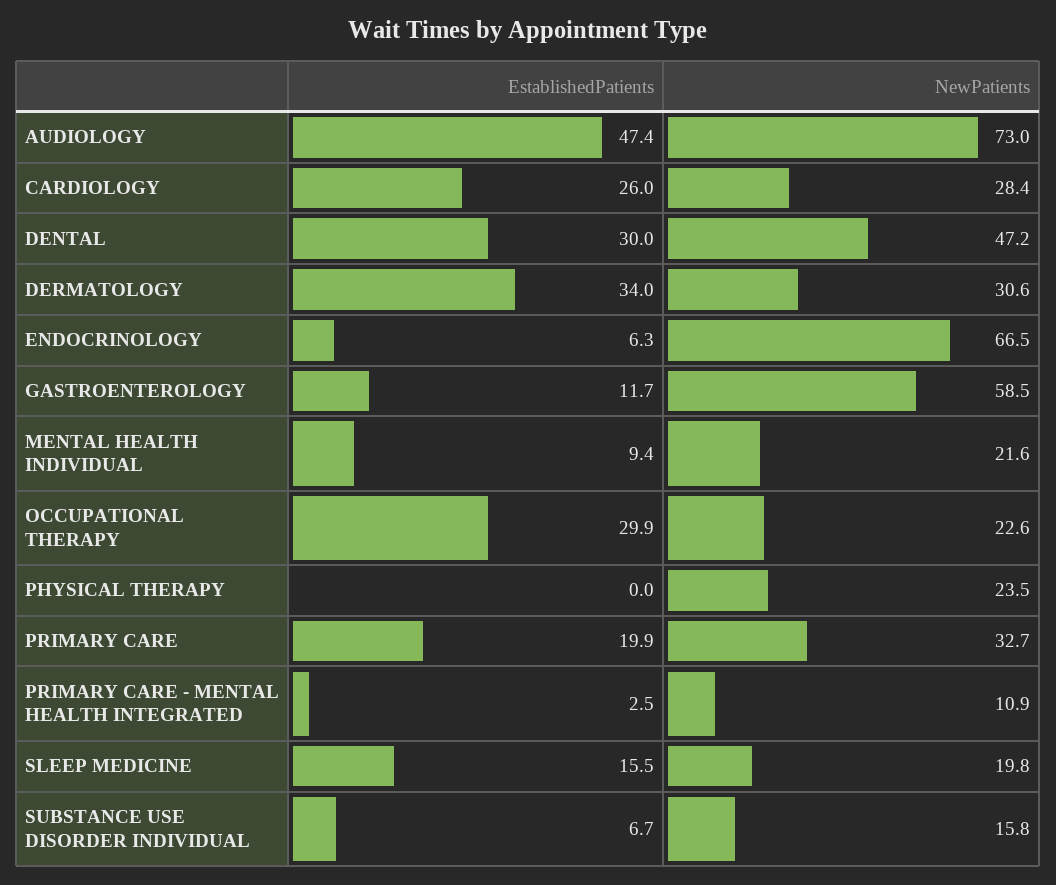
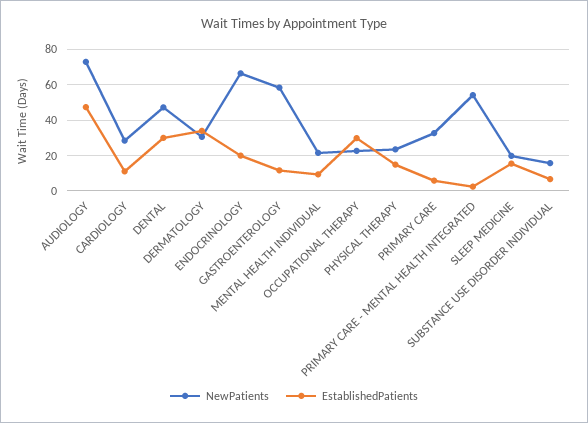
  {
    "EstablishedPatients": {
      "AUDIOLOGY": 47.4,
-     "CARDIOLOGY": 26,
+     "CARDIOLOGY": 10,
      "DENTAL": 30,
      "DERMATOLOGY": 34,
-     "ENDOCRINOLOGY": 6.3,
+     "ENDOCRINOLOGY": 20,
      "GASTROENTEROLOGY": 11.7,
      "MENTAL HEALTH INDIVIDUAL": 9.4,
      "OCCUPATIONAL THERAPY": 29.9,
-     "PHYSICAL THERAPY": 0,
+     "PHYSICAL THERAPY": 15,
-     "PRIMARY CARE": 19.9,
+     "PRIMARY CARE": 5,
      "PRIMARY CARE - MENTAL HEALTH INTEGRATED": 2.5,
      "SLEEP MEDICINE": 15.5,
      "SUBSTANCE USE DISORDER INDIVIDUAL": 6.7
    },
    "NewPatients": {
      "AUDIOLOGY": 73,
      "CARDIOLOGY": 28.4,
      "DENTAL": 47.2,
      "DERMATOLOGY": 30.6,
      "ENDOCRINOLOGY": 66.5,
      "GASTROENTEROLOGY": 58.5,
      "MENTAL HEALTH INDIVIDUAL": 21.6,
      "OCCUPATIONAL THERAPY": 22.6,
      "PHYSICAL THERAPY": 23.5,
      "PRIMARY CARE": 32.7,
-     "PRIMARY CARE - MENTAL HEALTH INTEGRATED": 10.9,
+     "PRIMARY CARE - MENTAL HEALTH INTEGRATED": 55,
      "SLEEP MEDICINE": 19.8,
      "SUBSTANCE USE DISORDER INDIVIDUAL": 15.8
    }
  }

